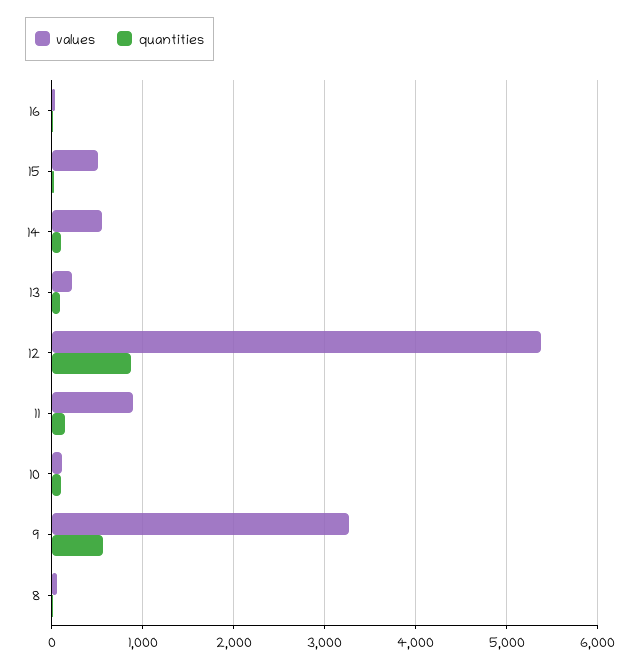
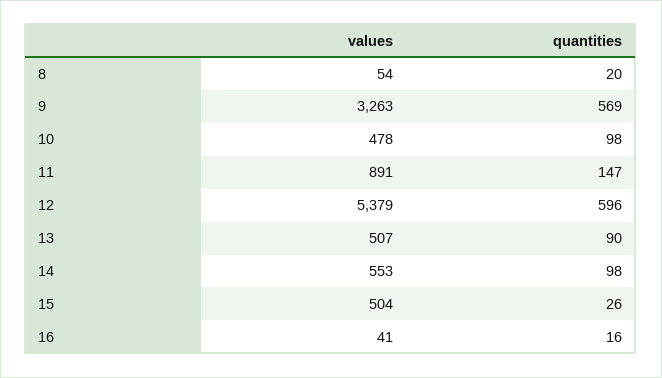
  {
    "values": {
      "16": 41,
      "15": 504,
      "14": 553,
-     "13": 200,
+     "13": 507,
      "12": 5379,
      "11": 891,
-     "10": 100,
+     "10": 478,
      "9": 3263,
      "8": 54
    },
    "quantities": {
      "16": 16,
      "15": 26,
      "14": 98,
      "13": 90,
-     "12": 900,
+     "12": 596,
      "11": 147,
      "10": 98,
      "9": 569,
      "8": 20
    }
  }

